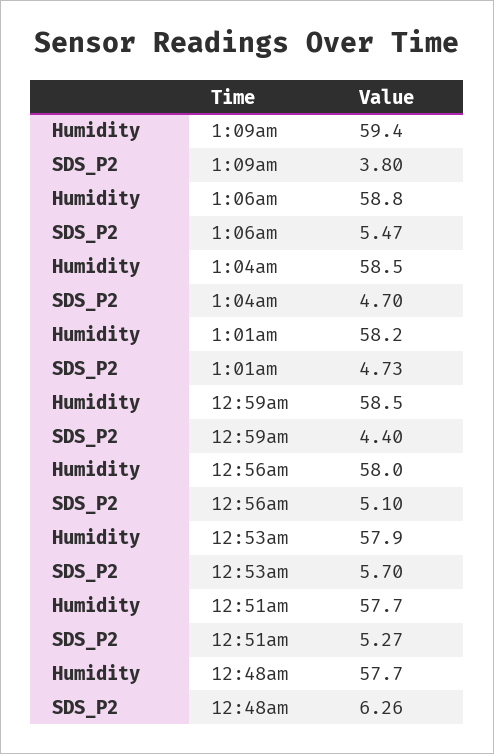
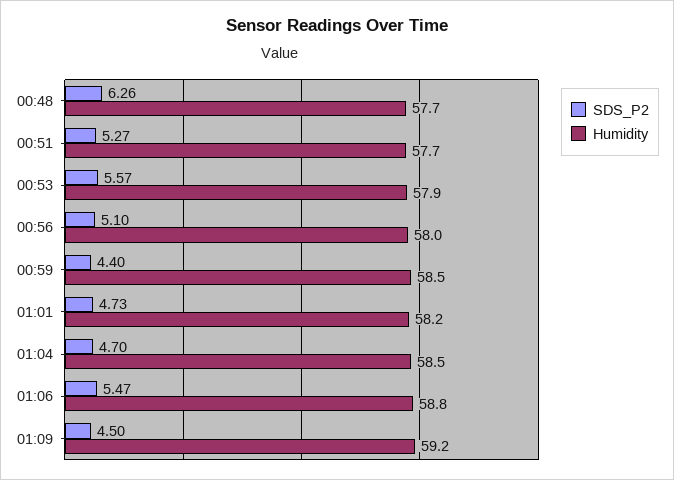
  {
    "Humidity": {
-     "1:09am": 59.4,
+     "1:09am": 59.2,
      "1:06am": 58.8,
      "1:04am": 58.5,
      "1:01am": 58.2,
      "12:59am": 58.5,
      "12:56am": 58,
      "12:53am": 57.9,
      "12:51am": 57.7,
      "12:48am": 57.7
    },
    "SDS_P2": {
-     "1:09am": 3.8,
+     "1:09am": 4.5,
      "1:06am": 5.47,
      "1:04am": 4.7,
      "1:01am": 4.73,
      "12:59am": 4.4,
      "12:56am": 5.1,
-     "12:53am": 5.7,
+     "12:53am": 5.57,
      "12:51am": 5.27,
      "12:48am": 6.26
    }
  }

